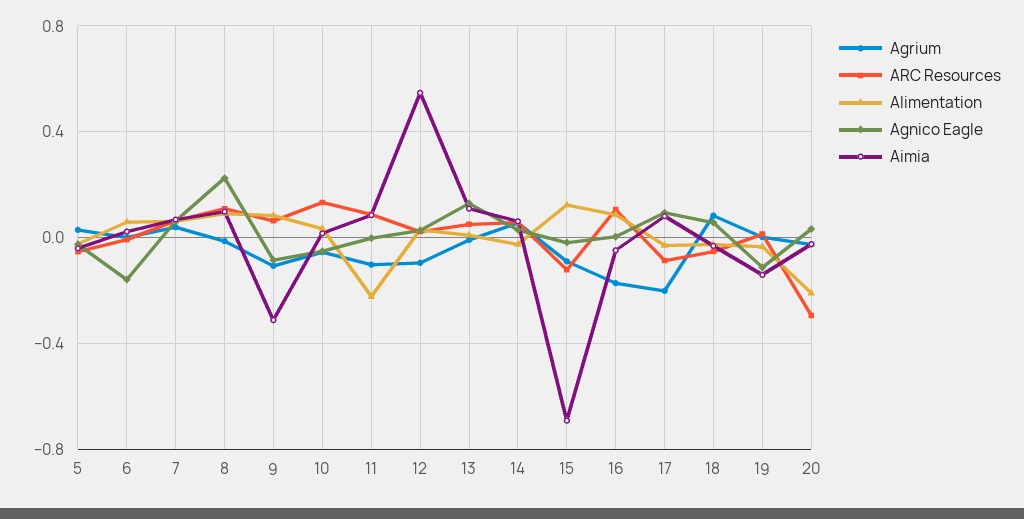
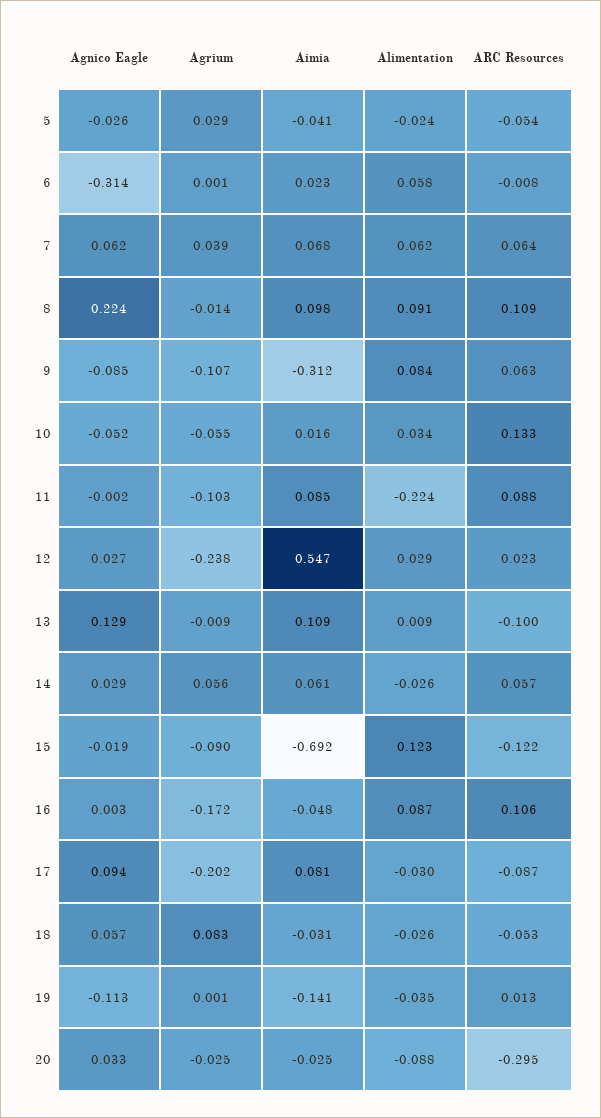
  {
    "Agrium": {
      "5": 0.029,
      "6": 0.001,
      "7": 0.039,
      "8": -0.014,
      "9": -0.107,
      "10": -0.055,
      "11": -0.103,
-     "12": -0.1,
+     "12": -0.238,
      "13": -0.009,
      "14": 0.056,
      "15": -0.09,
      "16": -0.172,
      "17": -0.202,
      "18": 0.083,
      "19": 0.001,
      "20": -0.025
    },
    "ARC Resources": {
      "5": -0.054,
      "6": -0.008,
      "7": 0.064,
      "8": 0.109,
      "9": 0.063,
      "10": 0.133,
      "11": 0.088,
      "12": 0.023,
-     "13": 0.05,
+     "13": -0.1,
      "14": 0.057,
      "15": -0.122,
      "16": 0.106,
      "17": -0.087,
      "18": -0.053,
      "19": 0.013,
      "20": -0.295
    },
    "Alimentation": {
      "5": -0.024,
      "6": 0.058,
      "7": 0.062,
      "8": 0.091,
      "9": 0.084,
      "10": 0.034,
      "11": -0.224,
      "12": 0.029,
      "13": 0.009,
      "14": -0.026,
      "15": 0.123,
      "16": 0.087,
      "17": -0.03,
      "18": -0.026,
      "19": -0.035,
-     "20": -0.2
+     "20": -0.088
    },
    "Agnico Eagle": {
      "5": -0.026,
-     "6": -0.15,
+     "6": -0.314,
      "7": 0.062,
      "8": 0.224,
      "9": -0.085,
      "10": -0.052,
      "11": -0.002,
      "12": 0.027,
      "13": 0.129,
      "14": 0.029,
      "15": -0.019,
      "16": 0.003,
      "17": 0.094,
      "18": 0.057,
      "19": -0.113,
      "20": 0.033
    },
    "Aimia": {
      "5": -0.041,
      "6": 0.023,
      "7": 0.068,
      "8": 0.098,
      "9": -0.312,
      "10": 0.016,
      "11": 0.085,
      "12": 0.547,
      "13": 0.109,
      "14": 0.061,
      "15": -0.692,
      "16": -0.048,
      "17": 0.081,
      "18": -0.031,
      "19": -0.141,
      "20": -0.025
    }
  }

